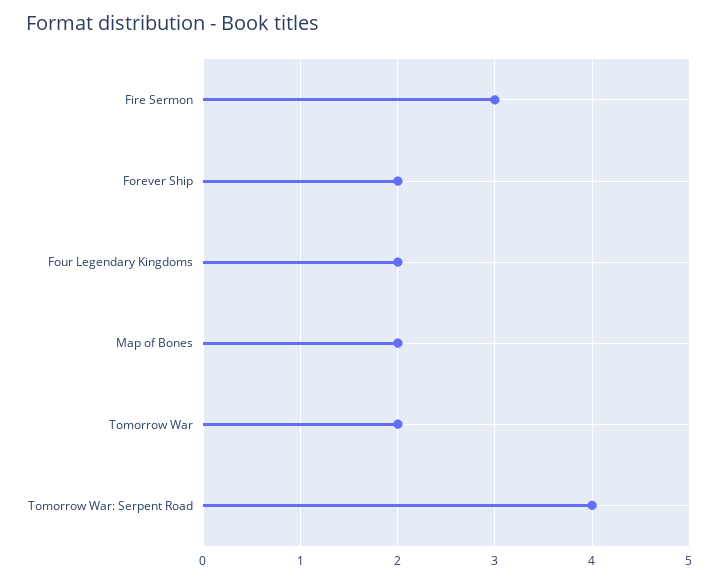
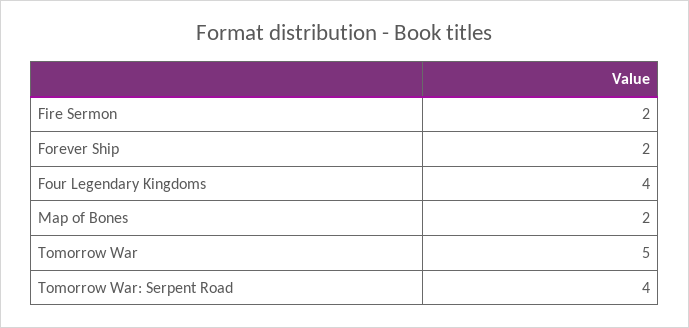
  {
-   "Fire Sermon": 3,
+   "Fire Sermon": 2,
    "Forever Ship": 2,
-   "Four Legendary Kingdoms": 2,
+   "Four Legendary Kingdoms": 4,
    "Map of Bones": 2,
-   "Tomorrow War": 2,
+   "Tomorrow War": 5,
    "Tomorrow War: Serpent Road": 4
  }

